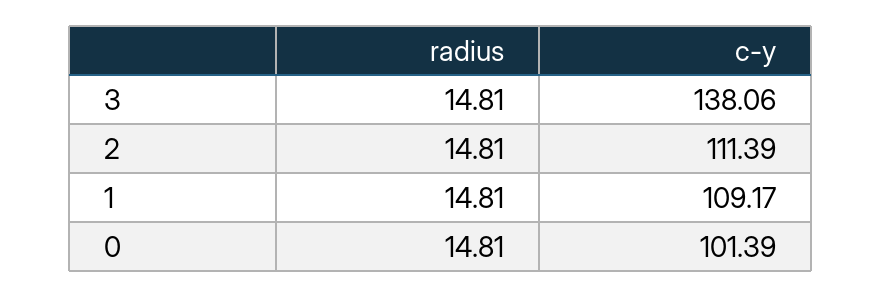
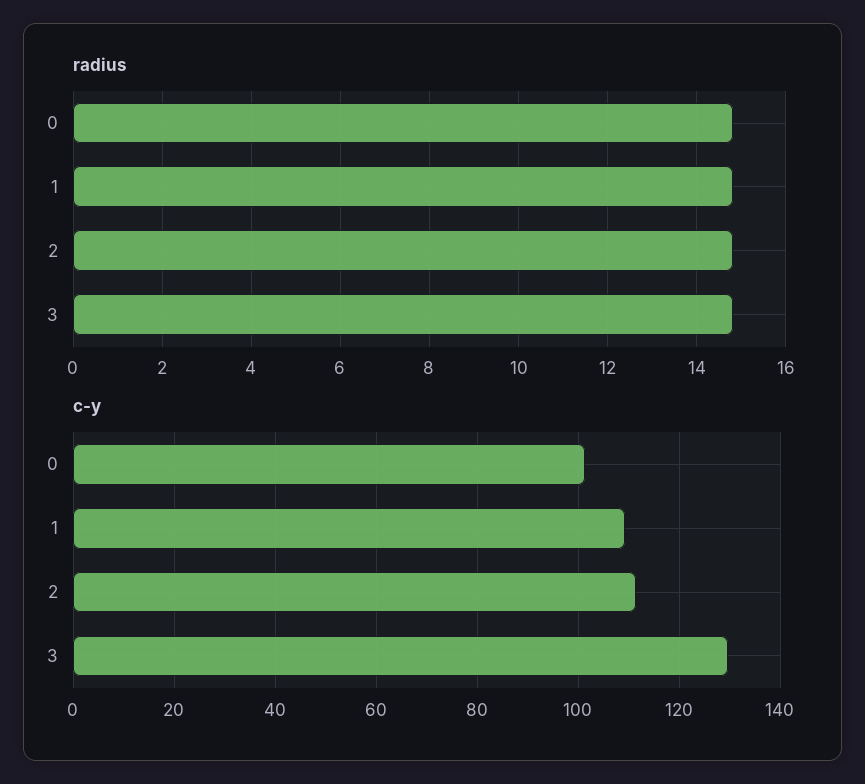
  {
    "radius": {
      "3": 14.81,
      "2": 14.81,
      "1": 14.81,
      "0": 14.81
    },
    "c-y": {
-     "3": 138.06,
+     "3": 130,
      "2": 111.39,
      "1": 109.17,
      "0": 101.39
    }
  }

